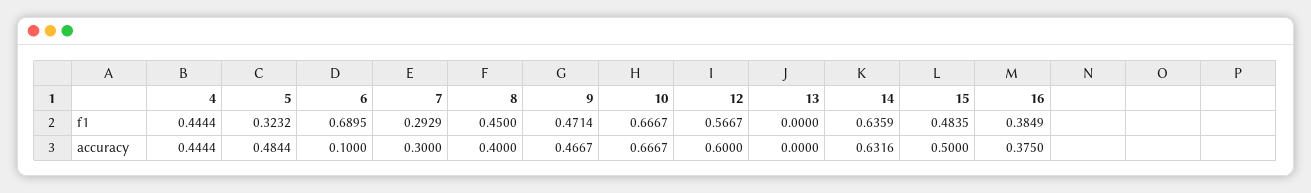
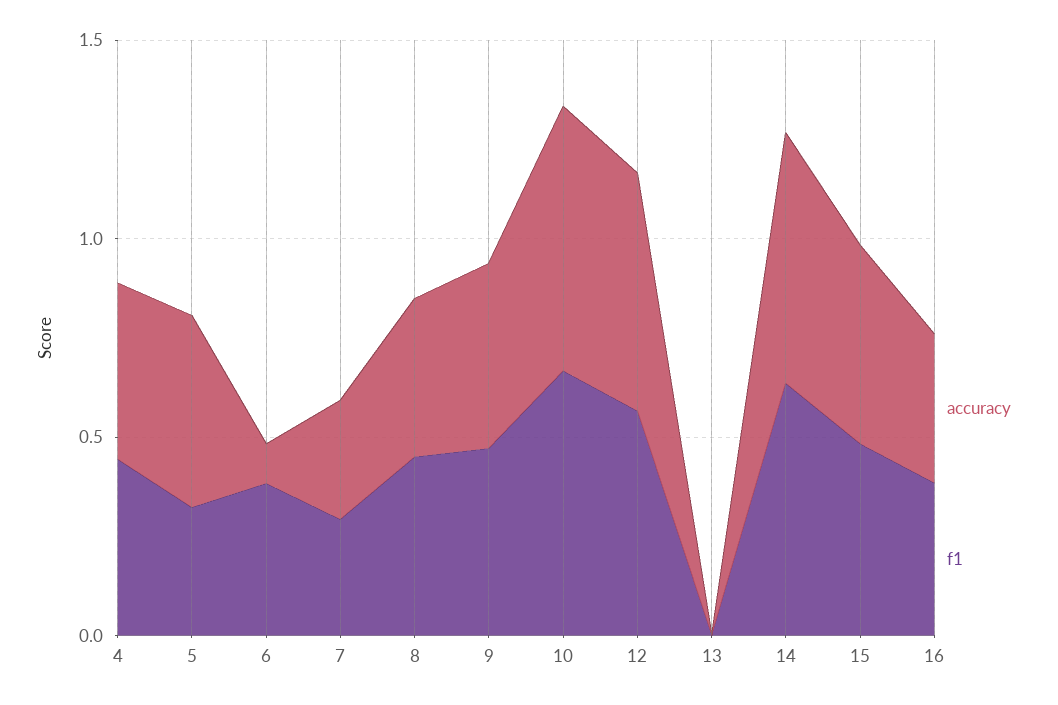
  {
    "f1": {
      "4": 0.4444,
      "5": 0.3232,
-     "6": 0.6895,
+     "6": 0.4,
      "7": 0.2929,
      "8": 0.45,
      "9": 0.4714,
      "10": 0.6667,
      "12": 0.5667,
      "13": 0,
      "14": 0.6359,
      "15": 0.4835,
      "16": 0.3849
    },
    "accuracy": {
      "4": 0.4444,
      "5": 0.4844,
      "6": 0.1,
      "7": 0.3,
      "8": 0.4,
      "9": 0.4667,
      "10": 0.6667,
      "12": 0.6,
      "13": 0,
      "14": 0.6316,
      "15": 0.5,
      "16": 0.375
    }
  }

